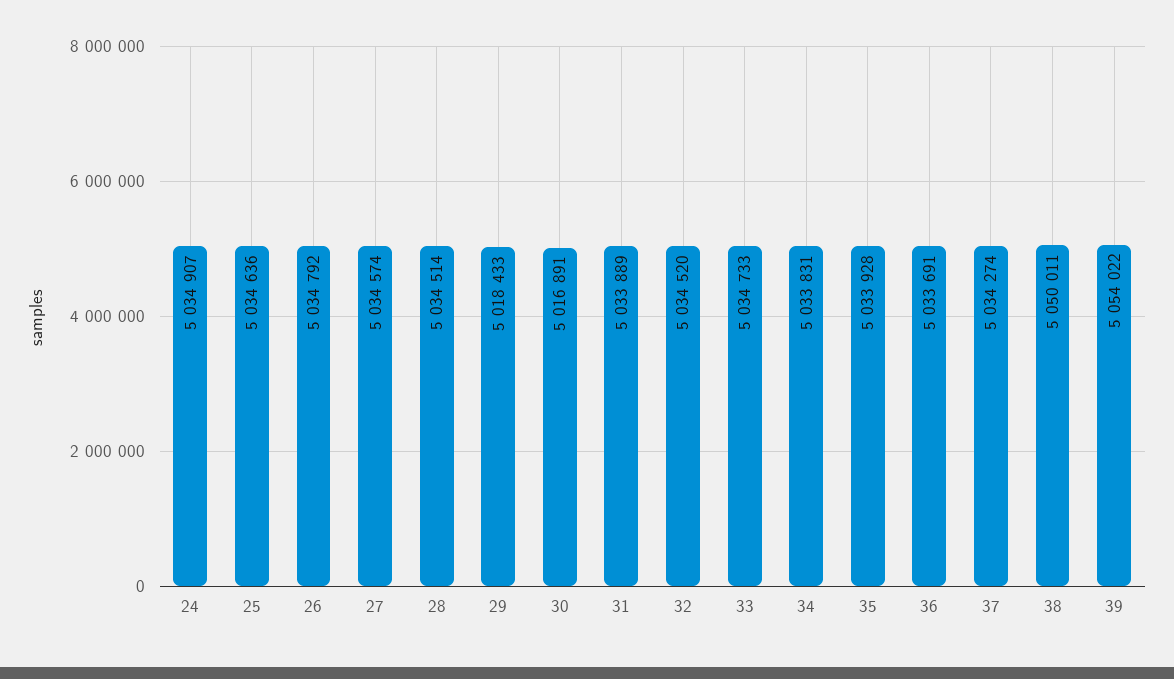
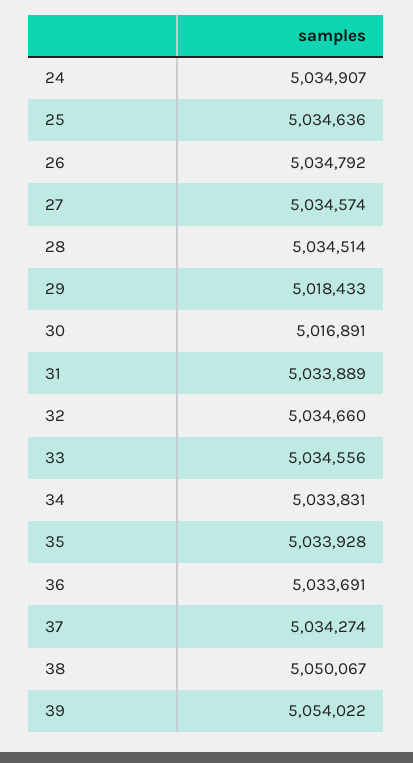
  {
    "24": 5034907,
    "25": 5034636,
    "26": 5034792,
    "27": 5034574,
    "28": 5034514,
    "29": 5018433,
    "30": 5016891,
    "31": 5033889,
-   "32": 5034520,
+   "32": 5034660,
-   "33": 5034733,
+   "33": 5034556,
    "34": 5033831,
    "35": 5033928,
    "36": 5033691,
    "37": 5034274,
-   "38": 5050011,
+   "38": 5050067,
    "39": 5054022
  }

